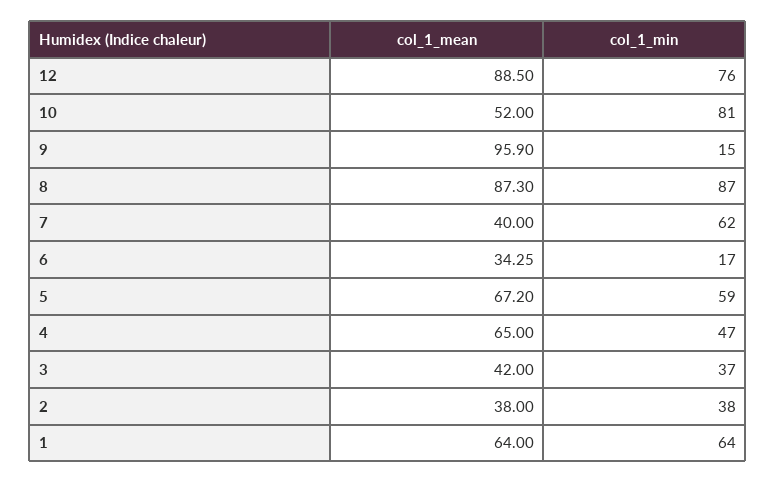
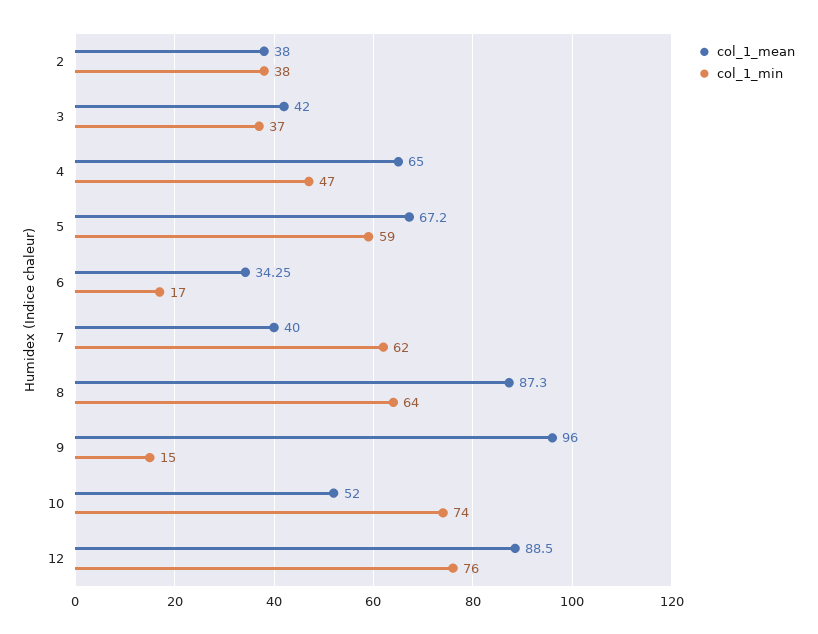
  {
    "col_1_mean": {
      "12": 88.5,
      "10": 52,
-     "9": 95.9,
+     "9": 96,
      "8": 87.3,
      "7": 40,
      "6": 34.25,
      "5": 67.2,
      "4": 65,
      "3": 42,
-     "2": 38,
+     "2": 38
-     "1": 64
    },
    "col_1_min": {
      "12": 76,
-     "10": 81,
+     "10": 74,
      "9": 15,
-     "8": 87,
+     "8": 64,
      "7": 62,
      "6": 17,
      "5": 59,
      "4": 47,
      "3": 37,
-     "2": 38,
+     "2": 38
-     "1": 64
    }
  }

